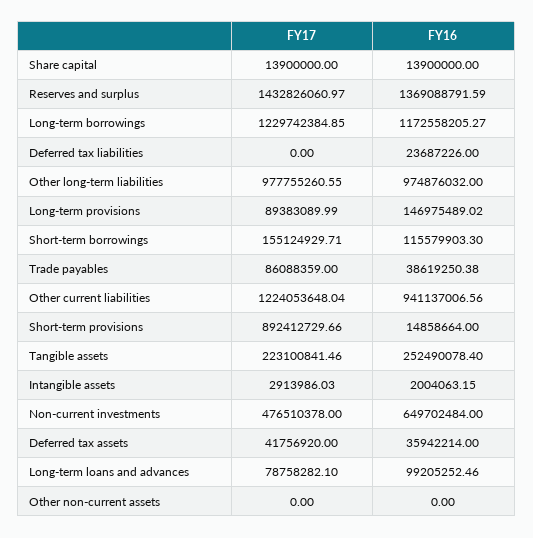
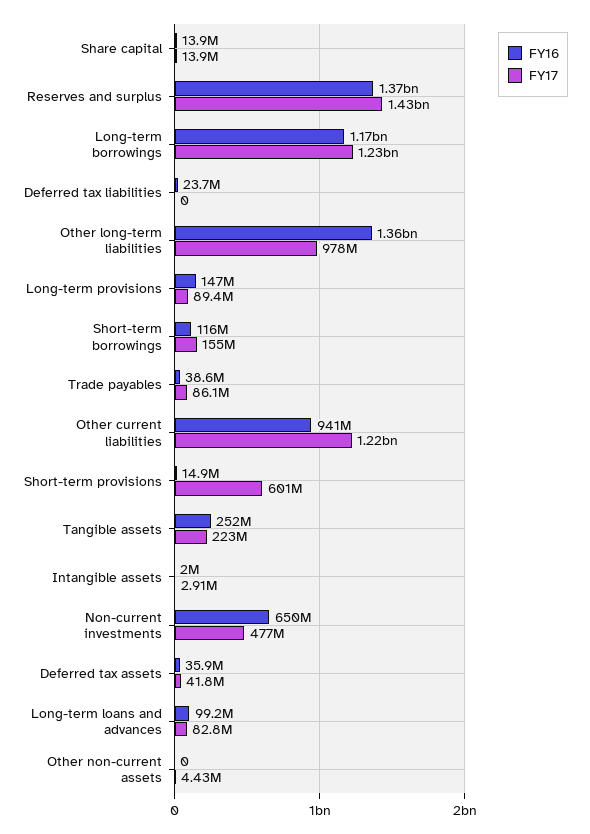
  {
    "FY17": {
      "Share capital": 13900000,
      "Reserves and surplus": 1432826060.97,
      "Long-term borrowings": 1229742384.85,
      "Deferred tax liabilities": 0,
      "Other long-term liabilities": 977755260.55,
      "Long-term provisions": 89383089.99,
      "Short-term borrowings": 155124929.71,
      "Trade payables": 86088359,
      "Other current liabilities": 1224053648.04,
-     "Short-term provisions": 892412729.66,
+     "Short-term provisions": 601000000,
      "Tangible assets": 223100841.46,
      "Intangible assets": 2913986.03,
      "Non-current investments": 476510378,
      "Deferred tax assets": 41756920,
-     "Long-term loans and advances": 78758282.1,
+     "Long-term loans and advances": 82800000,
-     "Other non-current assets": 0
+     "Other non-current assets": 4430000
    },
    "FY16": {
      "Share capital": 13900000,
      "Reserves and surplus": 1369088791.59,
      "Long-term borrowings": 1172558205.27,
      "Deferred tax liabilities": 23687226,
-     "Other long-term liabilities": 974876032,
+     "Other long-term liabilities": 1360000000,
      "Long-term provisions": 146975489.02,
      "Short-term borrowings": 115579903.3,
      "Trade payables": 38619250.38,
      "Other current liabilities": 941137006.56,
      "Short-term provisions": 14858664,
      "Tangible assets": 252490078.4,
      "Intangible assets": 2004063.15,
      "Non-current investments": 649702484,
      "Deferred tax assets": 35942214,
      "Long-term loans and advances": 99205252.46,
      "Other non-current assets": 0
    }
  }

